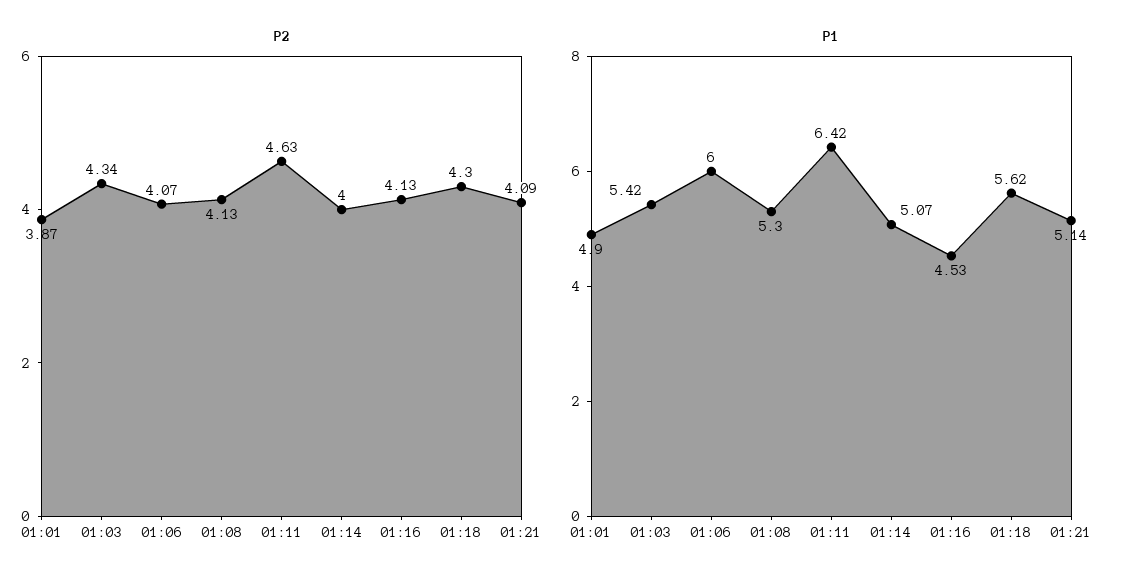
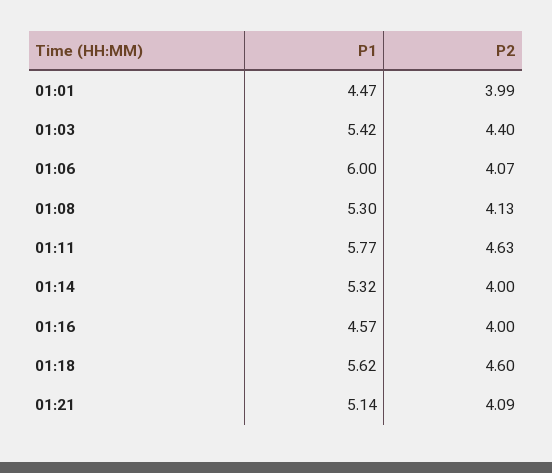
  {
    "P2": {
-     "01:01": 3.87,
+     "01:01": 3.99,
-     "01:03": 4.34,
+     "01:03": 4.4,
      "01:06": 4.07,
      "01:08": 4.13,
      "01:11": 4.63,
      "01:14": 4,
-     "01:16": 4.13,
+     "01:16": 4,
-     "01:18": 4.3,
+     "01:18": 4.6,
      "01:21": 4.09
    },
    "P1": {
-     "01:01": 4.9,
+     "01:01": 4.47,
      "01:03": 5.42,
      "01:06": 6,
      "01:08": 5.3,
-     "01:11": 6.42,
+     "01:11": 5.77,
-     "01:14": 5.07,
+     "01:14": 5.32,
-     "01:16": 4.53,
+     "01:16": 4.57,
      "01:18": 5.62,
      "01:21": 5.14
    }
  }

